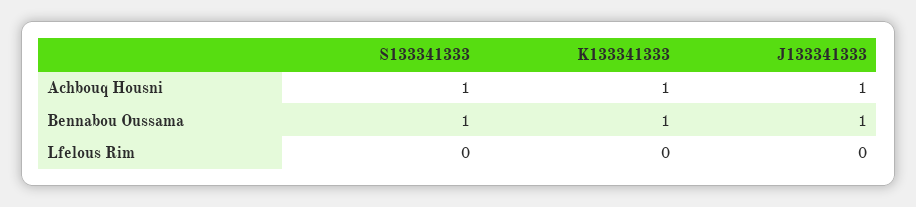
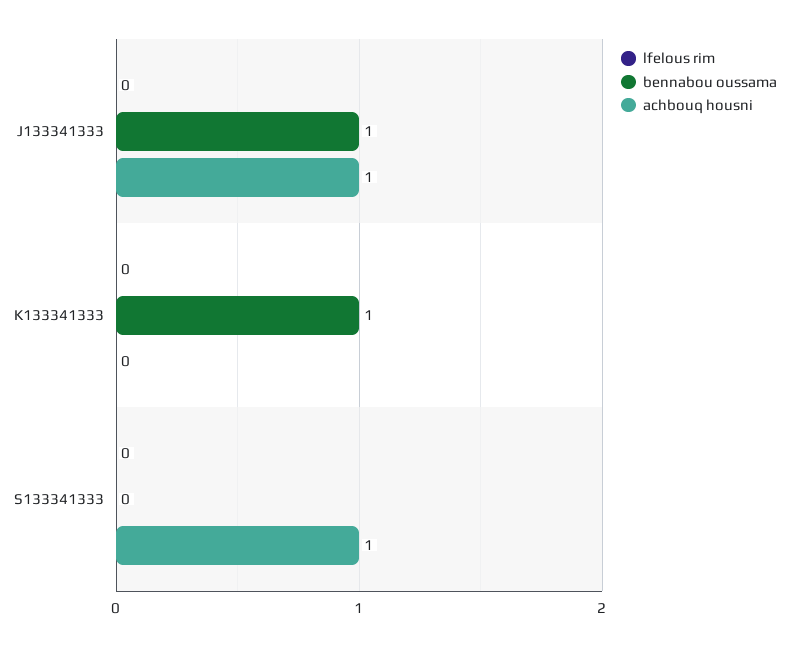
  {
    "Achbouq Housni": {
      "S133341333": 1,
-     "K133341333": 1,
+     "K133341333": 0,
      "J133341333": 1
    },
    "Bennabou Oussama": {
-     "S133341333": 1,
+     "S133341333": 0,
      "K133341333": 1,
      "J133341333": 1
    },
    "Lfelous Rim": {
      "S133341333": 0,
      "K133341333": 0,
      "J133341333": 0
    }
  }

